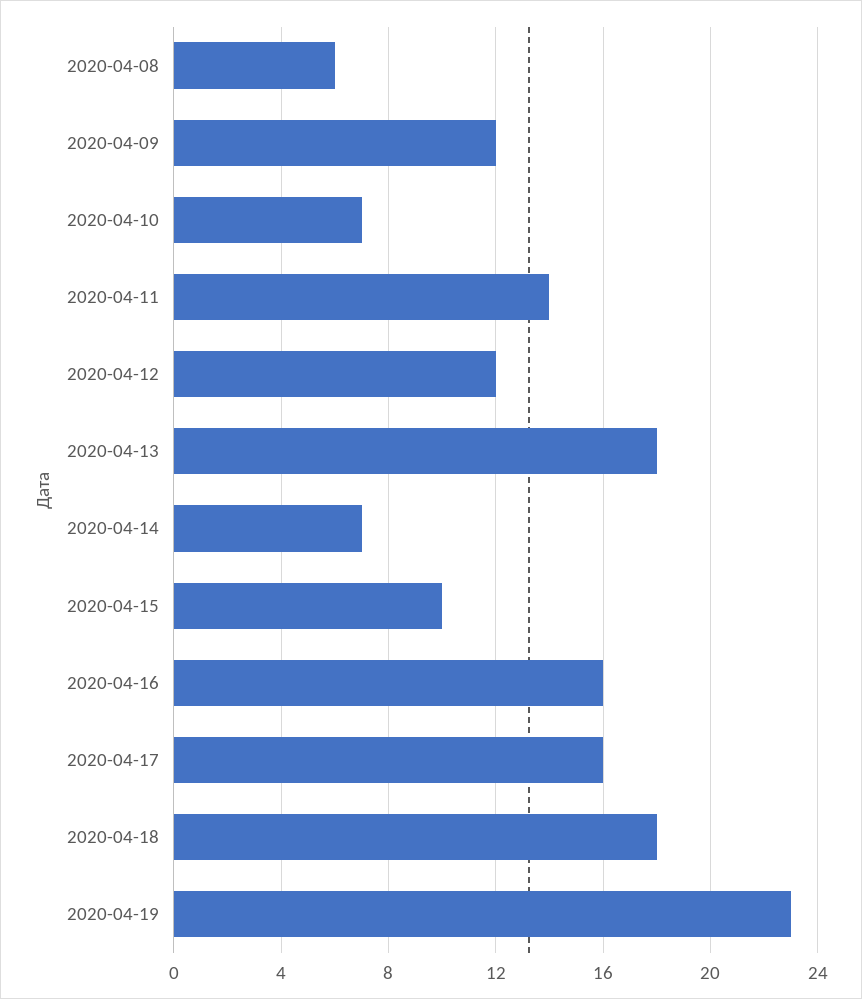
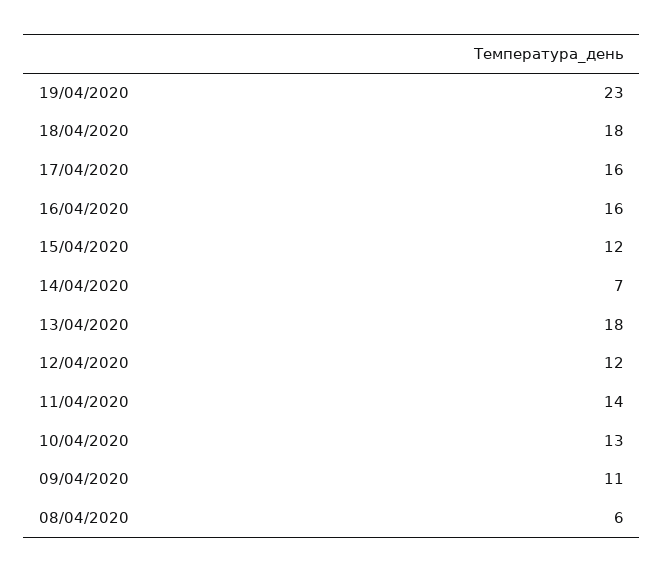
  {
    "2020-04-08": 6,
-   "2020-04-09": 12,
+   "2020-04-09": 11,
-   "2020-04-10": 7,
+   "2020-04-10": 13,
    "2020-04-11": 14,
    "2020-04-12": 12,
    "2020-04-13": 18,
    "2020-04-14": 7,
-   "2020-04-15": 10,
+   "2020-04-15": 12,
    "2020-04-16": 16,
    "2020-04-17": 16,
    "2020-04-18": 18,
    "2020-04-19": 23
  }

